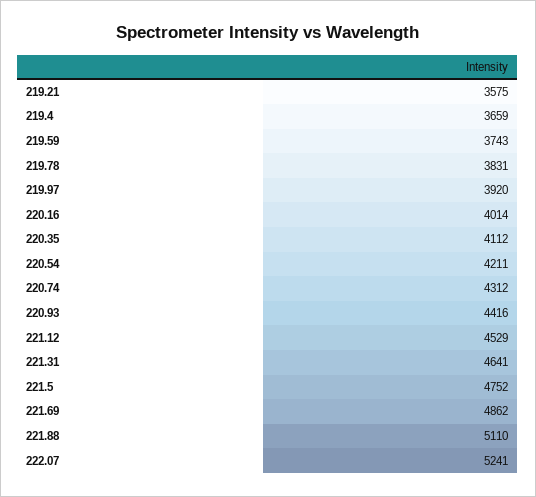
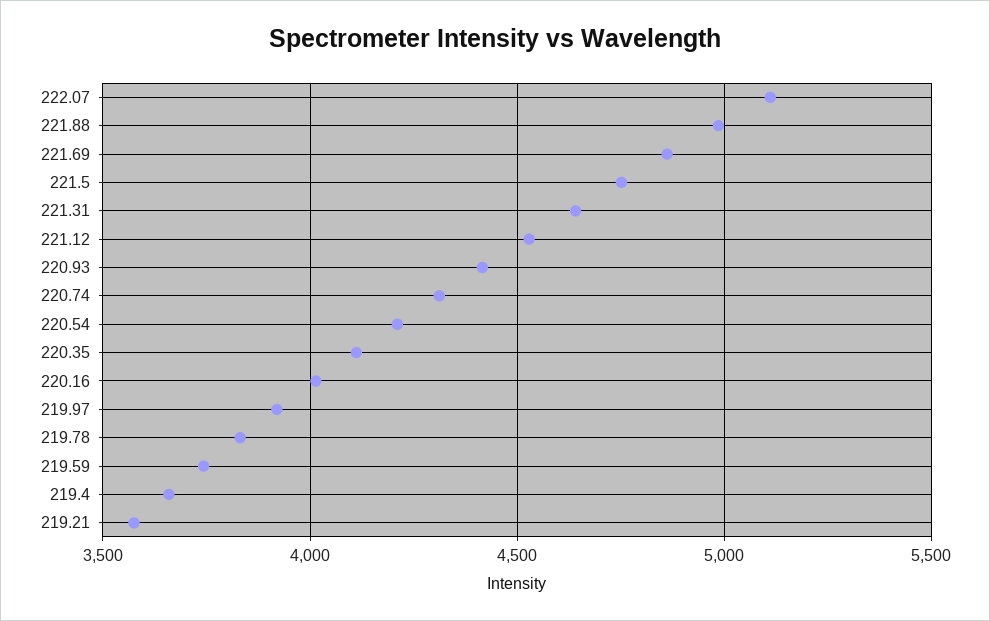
  {
    "219.21": 3575,
    "219.4": 3659,
    "219.59": 3743,
    "219.78": 3831,
    "219.97": 3920,
    "220.16": 4014,
    "220.35": 4112,
    "220.54": 4211,
    "220.74": 4312,
    "220.93": 4416,
    "221.12": 4529,
    "221.31": 4641,
    "221.5": 4752,
    "221.69": 4862,
-   "221.88": 5110,
+   "221.88": 5000,
-   "222.07": 5241
+   "222.07": 5100
  }

